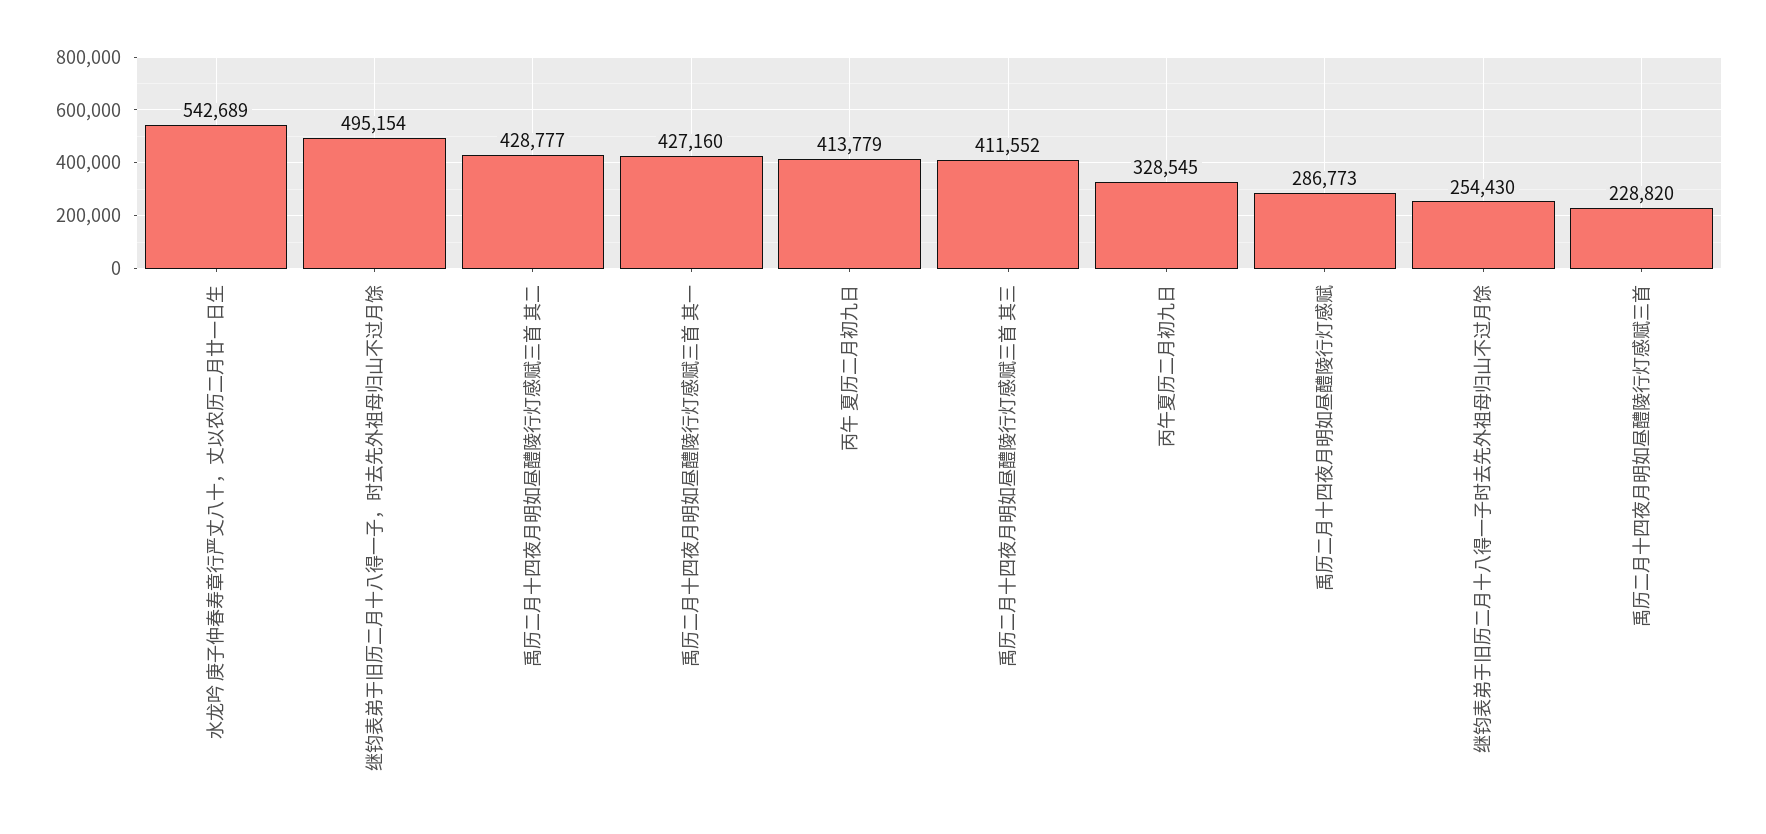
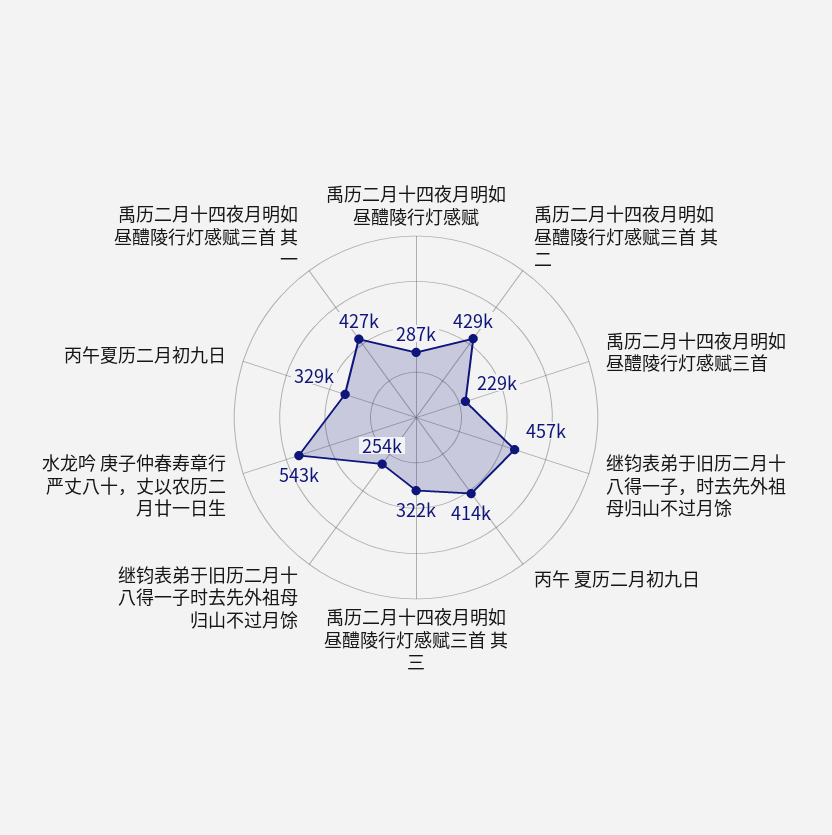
  {
    "水龙吟 庚子仲春寿章行严丈八十，丈以农历二月廿一日生": 542689,
-   "继钧表弟于旧历二月十八得一子，时去先外祖母归山不过月馀": 495154,
+   "继钧表弟于旧历二月十八得一子，时去先外祖母归山不过月馀": 457000,
    "禹历二月十四夜月明如昼醴陵行灯感赋三首 其二": 428777,
    "禹历二月十四夜月明如昼醴陵行灯感赋三首 其一": 427160,
    "丙午 夏历二月初九日": 413779,
-   "禹历二月十四夜月明如昼醴陵行灯感赋三首 其三": 411552,
+   "禹历二月十四夜月明如昼醴陵行灯感赋三首 其三": 322000,
    "丙午夏历二月初九日": 328545,
    "禹历二月十四夜月明如昼醴陵行灯感赋": 286773,
    "继钧表弟于旧历二月十八得一子时去先外祖母归山不过月馀": 254430,
    "禹历二月十四夜月明如昼醴陵行灯感赋三首": 228820
  }

